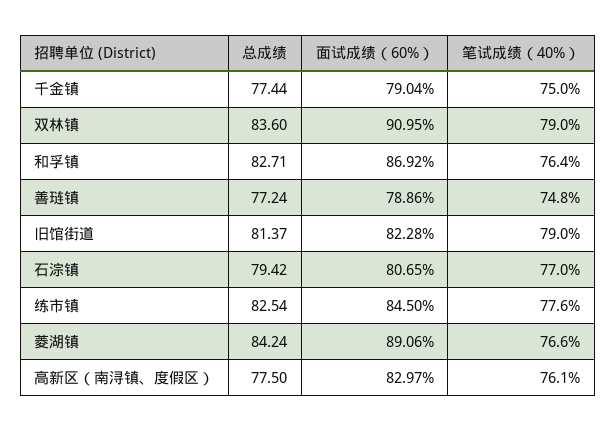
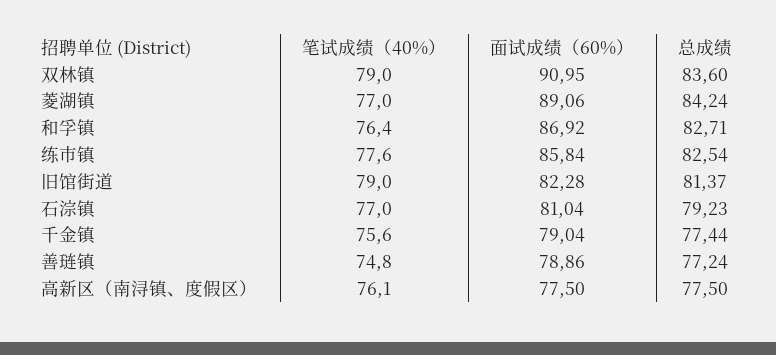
  {
    "总成绩": {
      "千金镇": 77.44,
      "双林镇": 83.6,
      "和孚镇": 82.71,
      "善琏镇": 77.24,
      "旧馆街道": 81.37,
-     "石淙镇": 79.42,
+     "石淙镇": 79.23,
      "练市镇": 82.54,
      "菱湖镇": 84.24,
      "高新区（南浔镇、度假区）": 77.5
    },
    "面试成绩（60%）": {
      "千金镇": 79.04,
      "双林镇": 90.95,
      "和孚镇": 86.92,
      "善琏镇": 78.86,
      "旧馆街道": 82.28,
-     "石淙镇": 80.65,
+     "石淙镇": 81.04,
-     "练市镇": 84.5,
+     "练市镇": 85.84,
      "菱湖镇": 89.06,
-     "高新区（南浔镇、度假区）": 82.97
+     "高新区（南浔镇、度假区）": 77.5
    },
    "笔试成绩（40%）": {
-     "千金镇": 75,
+     "千金镇": 75.6,
      "双林镇": 79,
      "和孚镇": 76.4,
      "善琏镇": 74.8,
      "旧馆街道": 79,
      "石淙镇": 77,
      "练市镇": 77.6,
-     "菱湖镇": 76.6,
+     "菱湖镇": 77,
      "高新区（南浔镇、度假区）": 76.1
    }
  }

